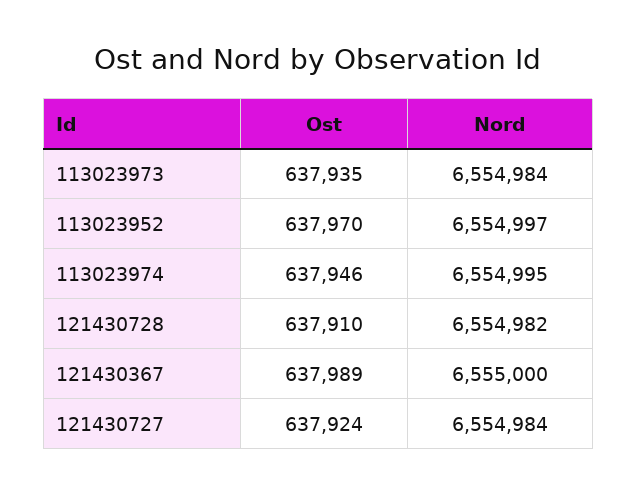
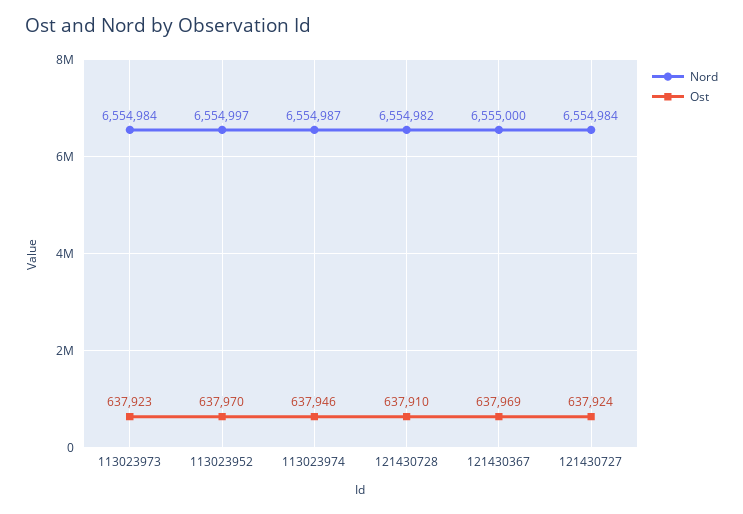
  {
    "Ost": {
-     "113023973": 637935,
+     "113023973": 637923,
      "113023952": 637970,
      "113023974": 637946,
      "121430728": 637910,
-     "121430367": 637989,
+     "121430367": 637969,
      "121430727": 637924
    },
    "Nord": {
      "113023973": 6554984,
      "113023952": 6554997,
-     "113023974": 6554995,
+     "113023974": 6554987,
      "121430728": 6554982,
      "121430367": 6555000,
      "121430727": 6554984
    }
  }

